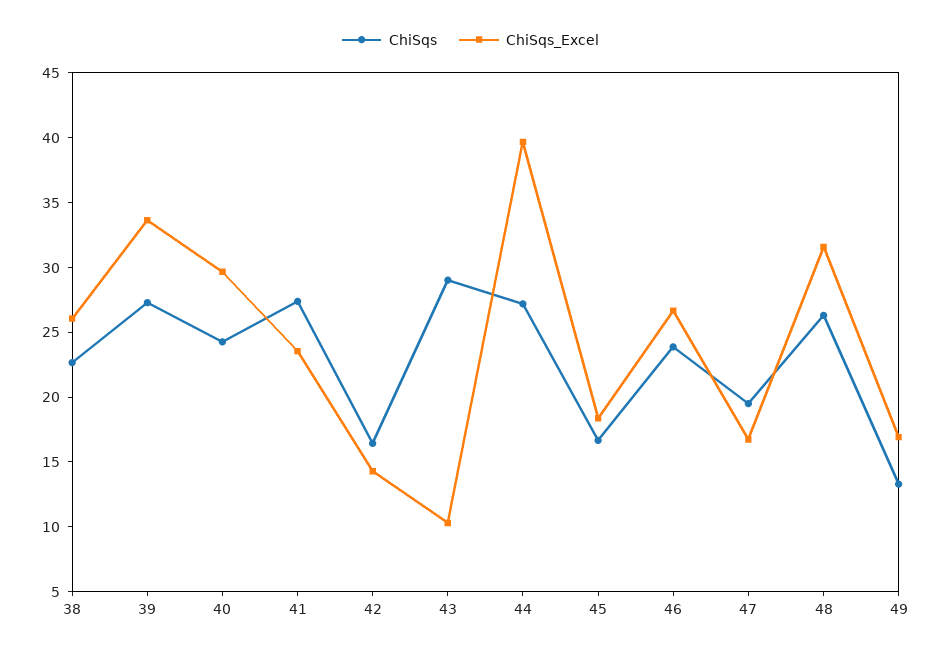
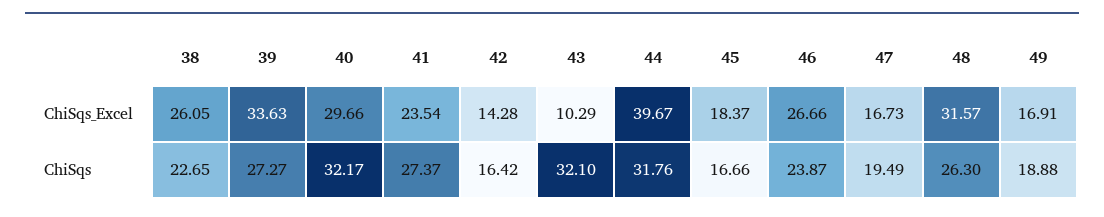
  {
    "ChiSqs": {
      "38": 22.65,
      "39": 27.27,
-     "40": 24,
+     "40": 32.17,
      "41": 27.37,
      "42": 16.42,
-     "43": 29,
+     "43": 32.1,
-     "44": 27,
+     "44": 31.76,
      "45": 16.66,
      "46": 23.87,
      "47": 19.49,
      "48": 26.3,
-     "49": 13
+     "49": 18.88
    },
    "ChiSqs_Excel": {
      "38": 26.05,
      "39": 33.63,
      "40": 29.66,
      "41": 23.54,
      "42": 14.28,
      "43": 10.29,
      "44": 39.67,
      "45": 18.37,
      "46": 26.66,
      "47": 16.73,
      "48": 31.57,
      "49": 16.91
    }
  }

